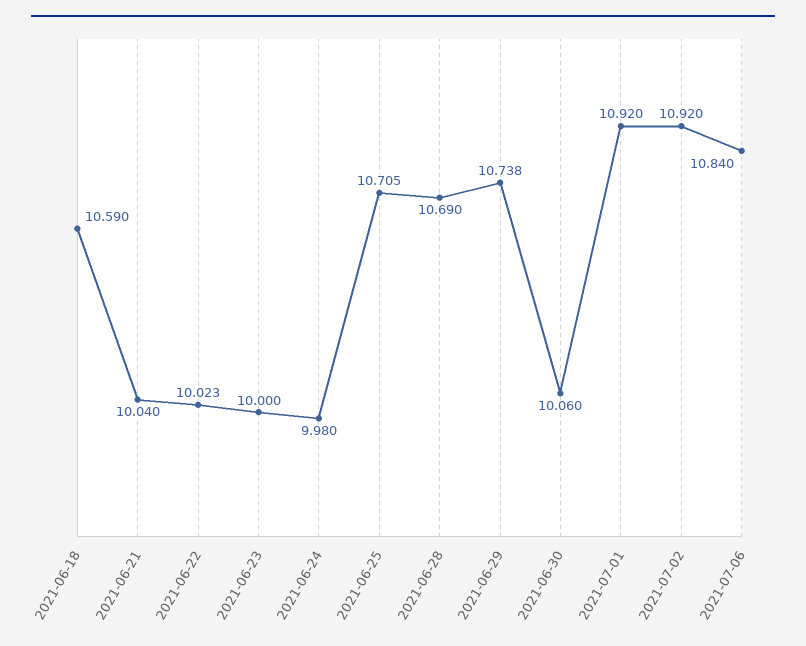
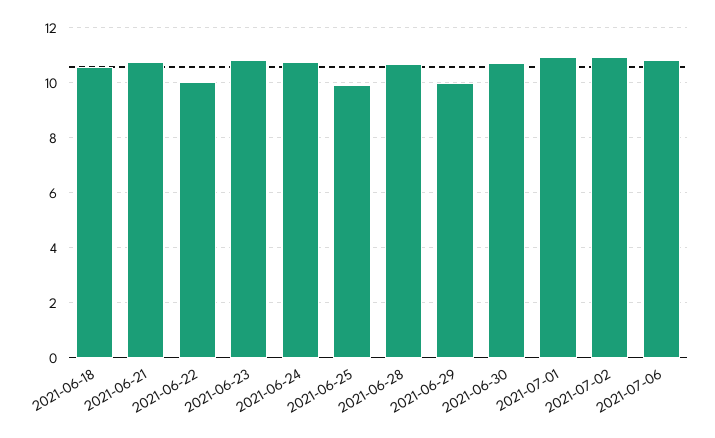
  {
    "2021-06-18": 10.59,
-   "2021-06-21": 10.04,
+   "2021-06-21": 10.75,
    "2021-06-22": 10.023,
-   "2021-06-23": 10,
+   "2021-06-23": 10.75,
-   "2021-06-24": 9.98,
+   "2021-06-24": 10.75,
-   "2021-06-25": 10.705,
+   "2021-06-25": 10,
    "2021-06-28": 10.69,
-   "2021-06-29": 10.738,
+   "2021-06-29": 10,
-   "2021-06-30": 10.06,
+   "2021-06-30": 10.75,
    "2021-07-01": 10.92,
    "2021-07-02": 10.92,
    "2021-07-06": 10.84
  }

